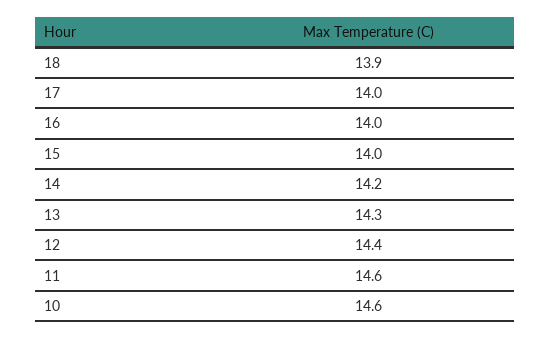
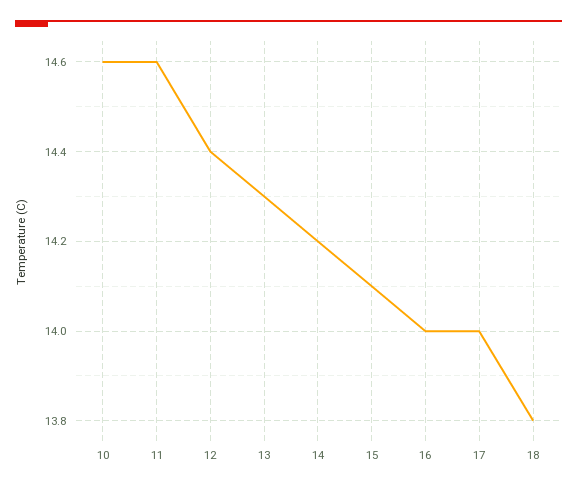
  {
-   "18": 13.9,
+   "18": 13.8,
    "17": 14,
    "16": 14,
-   "15": 14,
+   "15": 14.1,
    "14": 14.2,
    "13": 14.3,
    "12": 14.4,
    "11": 14.6,
    "10": 14.6
  }

